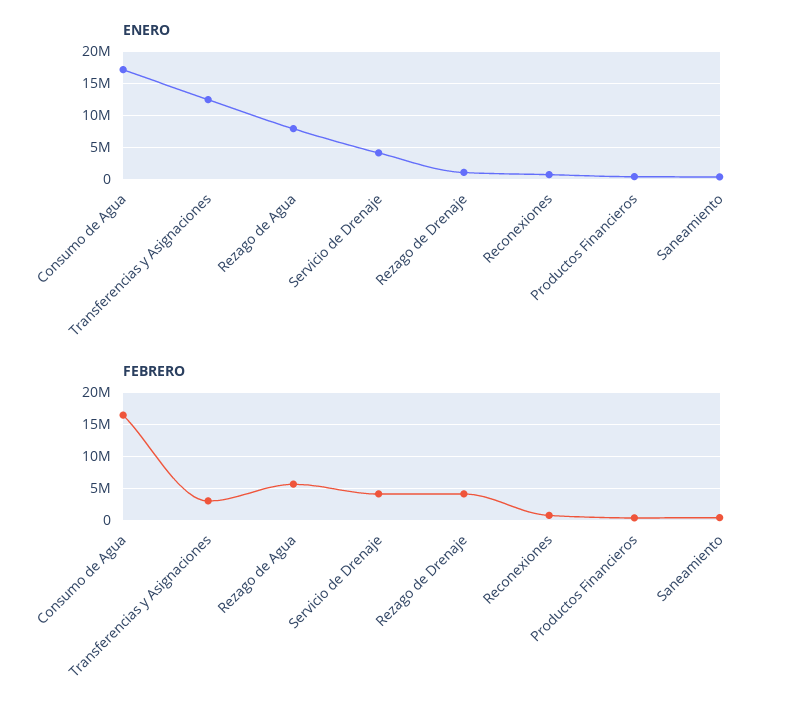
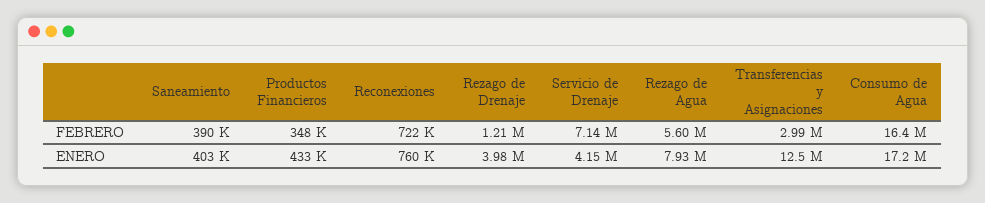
  {
    "ENERO": {
      "Consumo de Agua": 17200000,
      "Transferencias y Asignaciones": 12500000,
      "Rezago de Agua": 7930000,
      "Servicio de Drenaje": 4150000,
-     "Rezago de Drenaje": 1000000,
+     "Rezago de Drenaje": 3980000,
      "Reconexiones": 760000,
      "Productos Financieros": 433000,
      "Saneamiento": 403000
    },
    "FEBRERO": {
      "Consumo de Agua": 16400000,
      "Transferencias y Asignaciones": 2990000,
      "Rezago de Agua": 5600000,
-     "Servicio de Drenaje": 4000000,
+     "Servicio de Drenaje": 7140000,
-     "Rezago de Drenaje": 4000000,
+     "Rezago de Drenaje": 1210000,
      "Reconexiones": 722000,
      "Productos Financieros": 348000,
      "Saneamiento": 390000
    }
  }

